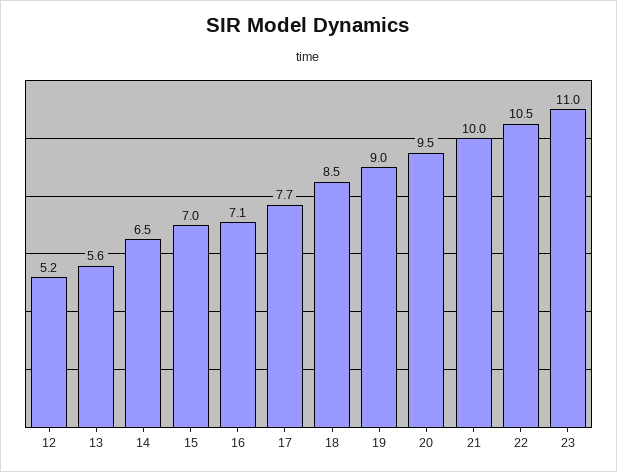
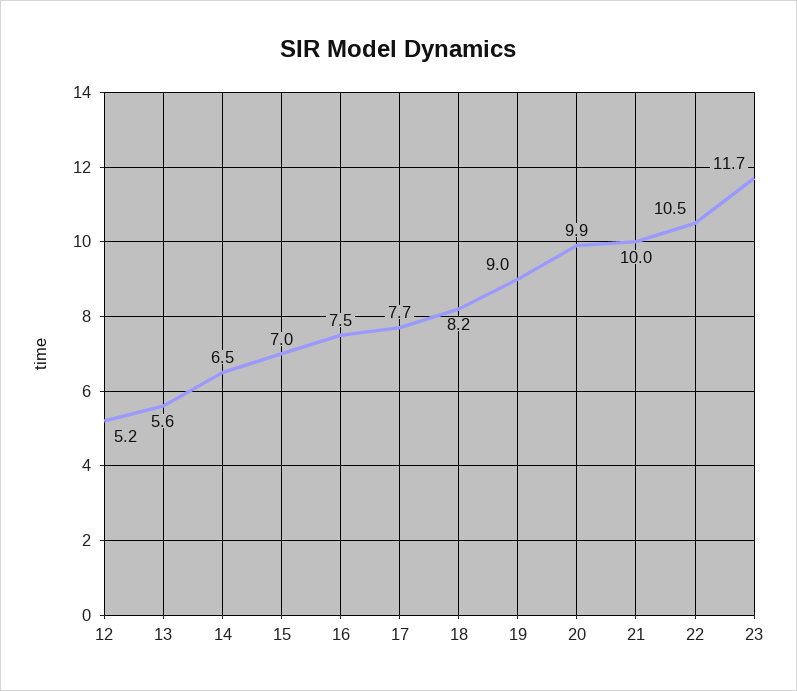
  {
    "12": 5.2,
    "13": 5.6,
    "14": 6.5,
    "15": 7,
-   "16": 7.1,
+   "16": 7.5,
    "17": 7.7,
-   "18": 8.5,
+   "18": 8.2,
    "19": 9,
-   "20": 9.5,
+   "20": 9.9,
    "21": 10,
    "22": 10.5,
-   "23": 11
+   "23": 11.7
  }

